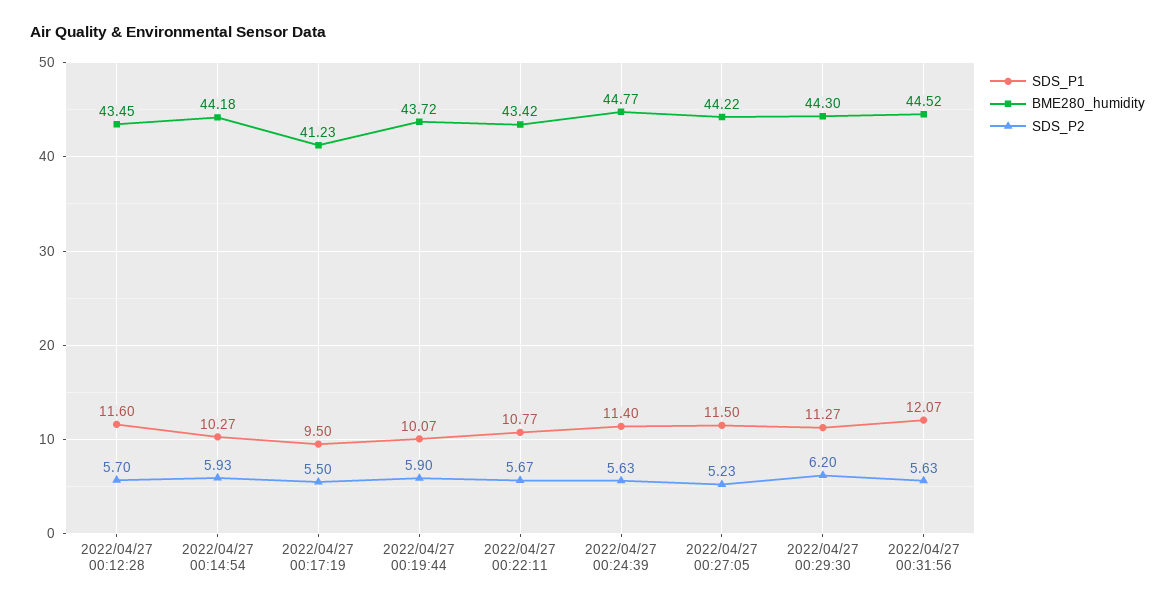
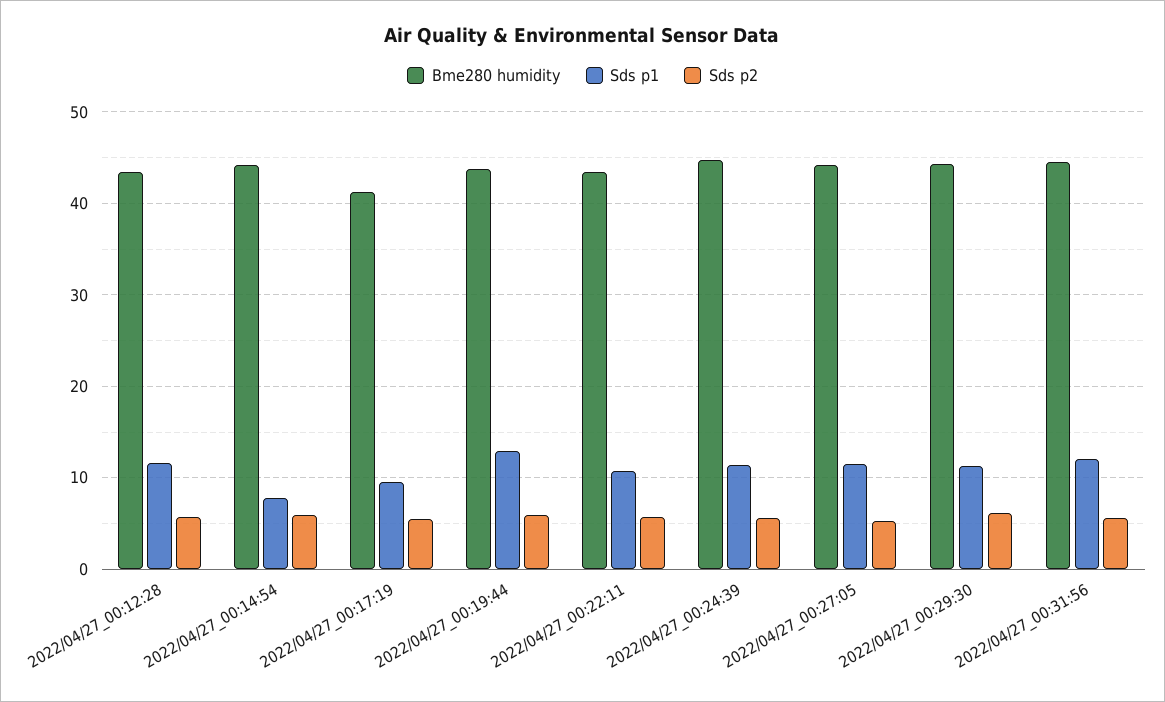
  {
    "SDS_P1": {
      "2022/04/27 00:12:28": 11.6,
-     "2022/04/27 00:14:54": 10.27,
+     "2022/04/27 00:14:54": 8,
      "2022/04/27 00:17:19": 9.5,
-     "2022/04/27 00:19:44": 10.07,
+     "2022/04/27 00:19:44": 13,
      "2022/04/27 00:22:11": 10.77,
      "2022/04/27 00:24:39": 11.4,
      "2022/04/27 00:27:05": 11.5,
      "2022/04/27 00:29:30": 11.27,
      "2022/04/27 00:31:56": 12.07
    },
    "BME280_humidity": {
      "2022/04/27 00:12:28": 43.45,
      "2022/04/27 00:14:54": 44.18,
      "2022/04/27 00:17:19": 41.23,
      "2022/04/27 00:19:44": 43.72,
      "2022/04/27 00:22:11": 43.42,
      "2022/04/27 00:24:39": 44.77,
      "2022/04/27 00:27:05": 44.22,
      "2022/04/27 00:29:30": 44.3,
      "2022/04/27 00:31:56": 44.52
    },
    "SDS_P2": {
      "2022/04/27 00:12:28": 5.7,
      "2022/04/27 00:14:54": 5.93,
      "2022/04/27 00:17:19": 5.5,
      "2022/04/27 00:19:44": 5.9,
      "2022/04/27 00:22:11": 5.67,
      "2022/04/27 00:24:39": 5.63,
      "2022/04/27 00:27:05": 5.23,
      "2022/04/27 00:29:30": 6.2,
      "2022/04/27 00:31:56": 5.63
    }
  }

